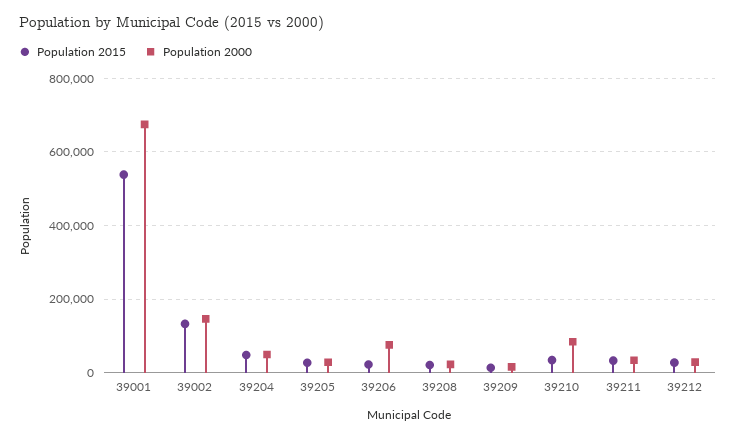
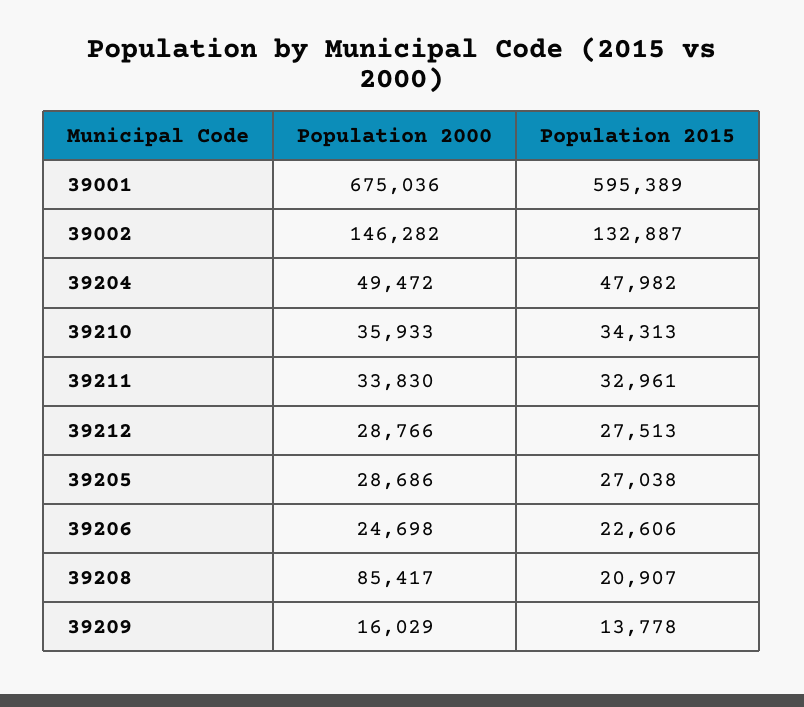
  {
    "Population 2015": {
-     "39001": 540000,
+     "39001": 595389,
      "39002": 132887,
      "39204": 47982,
      "39205": 27038,
      "39206": 22606,
      "39208": 20907,
      "39209": 13778,
      "39210": 34313,
      "39211": 32961,
      "39212": 27513
    },
    "Population 2000": {
      "39001": 675036,
      "39002": 146282,
      "39204": 49472,
      "39205": 28686,
-     "39206": 80000,
+     "39206": 24698,
-     "39208": 20000,
+     "39208": 85417,
      "39209": 16029,
-     "39210": 80000,
+     "39210": 35933,
      "39211": 33830,
      "39212": 28766
    }
  }

